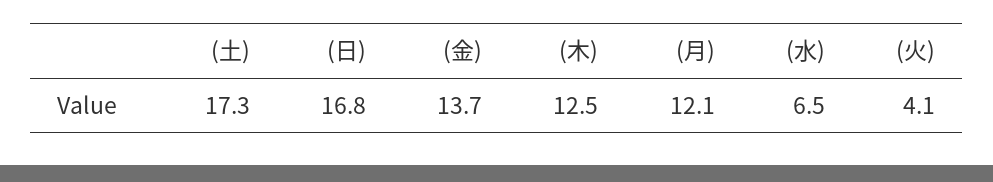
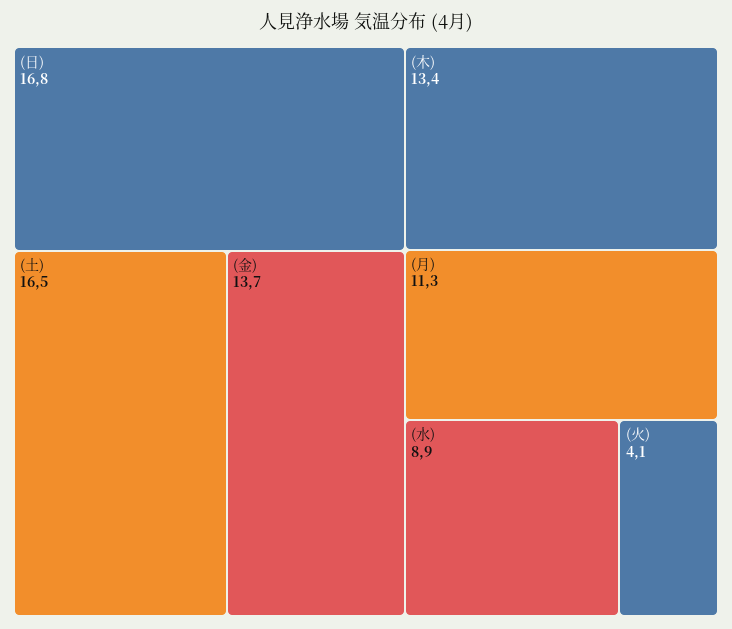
  {
-   "(土)": 17.3,
+   "(土)": 16.5,
    "(日)": 16.8,
    "(金)": 13.7,
-   "(木)": 12.5,
+   "(木)": 13.4,
-   "(月)": 12.1,
+   "(月)": 11.3,
-   "(水)": 6.5,
+   "(水)": 8.9,
    "(火)": 4.1
  }

